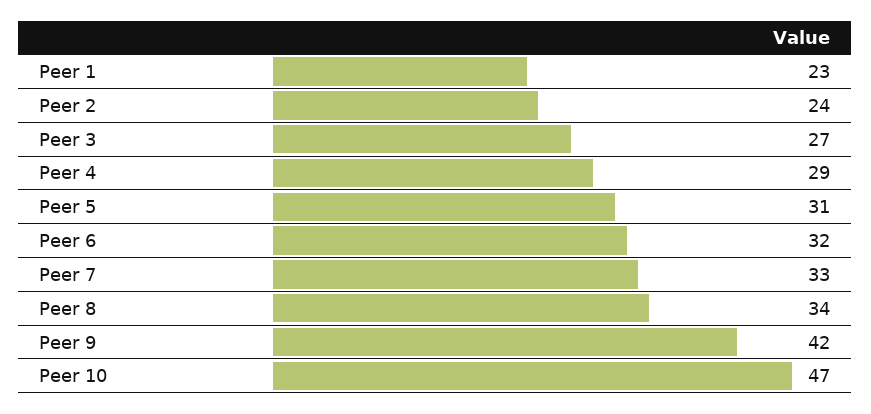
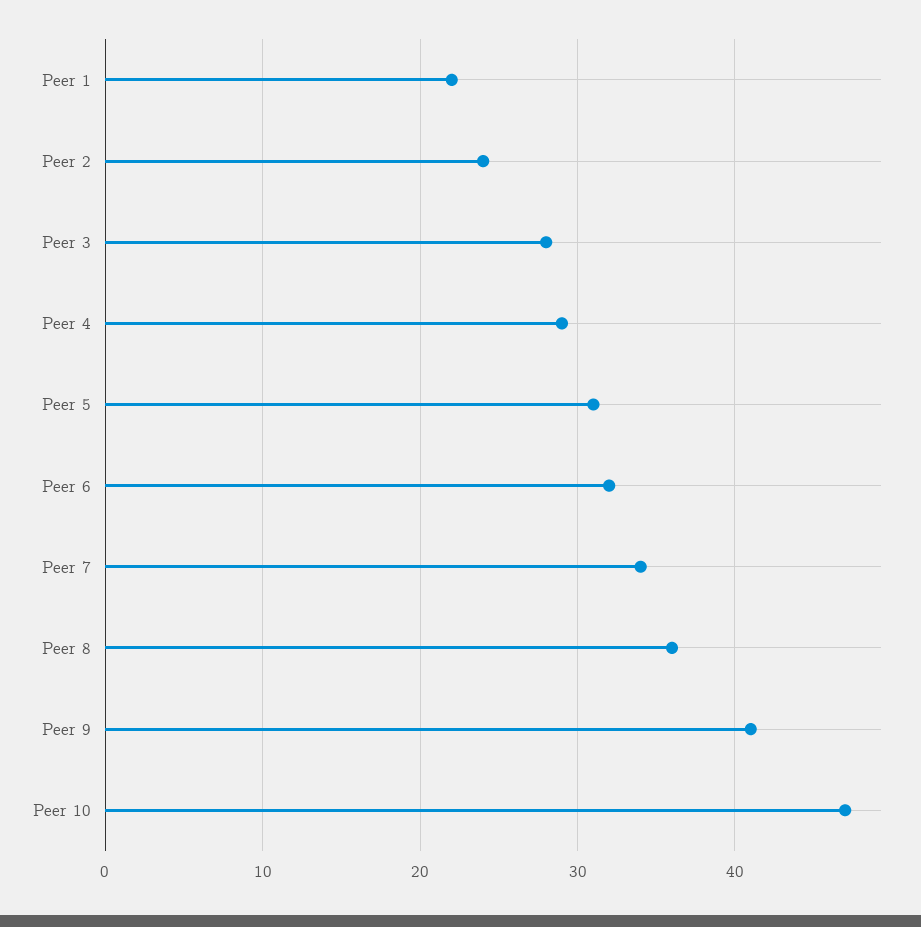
  {
-   "Peer 1": 23,
+   "Peer 1": 22,
    "Peer 2": 24,
-   "Peer 3": 27,
+   "Peer 3": 28,
    "Peer 4": 29,
    "Peer 5": 31,
    "Peer 6": 32,
-   "Peer 7": 33,
+   "Peer 7": 34,
-   "Peer 8": 34,
+   "Peer 8": 36,
-   "Peer 9": 42,
+   "Peer 9": 41,
    "Peer 10": 47
  }

